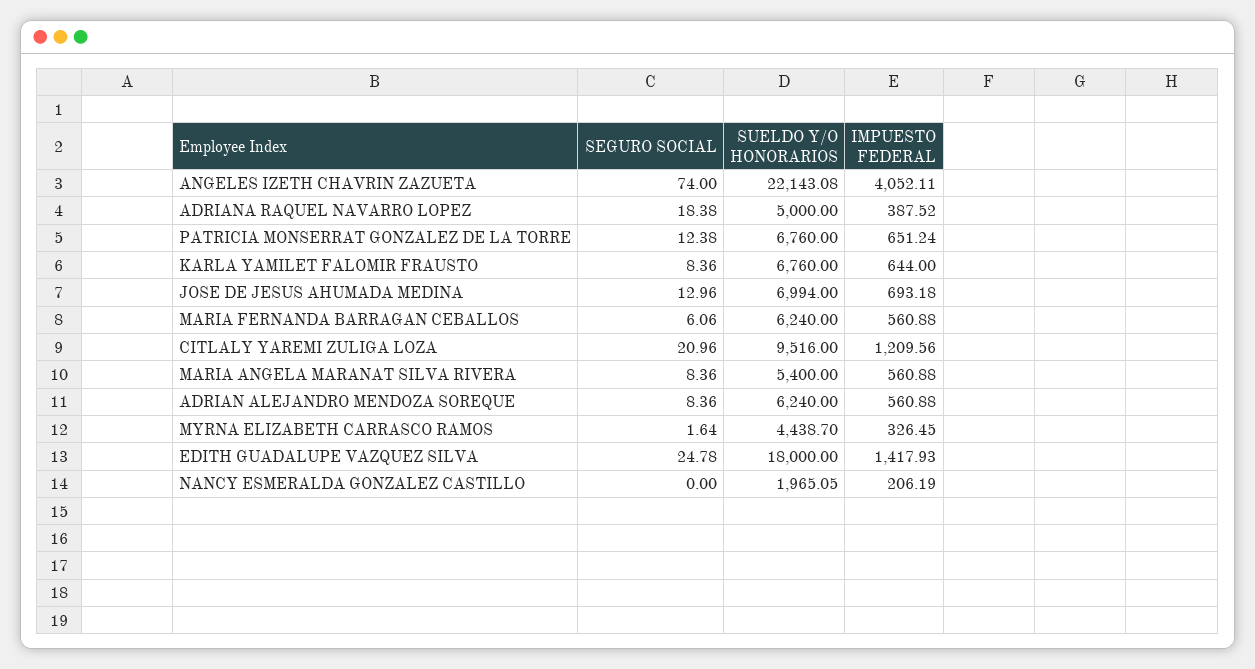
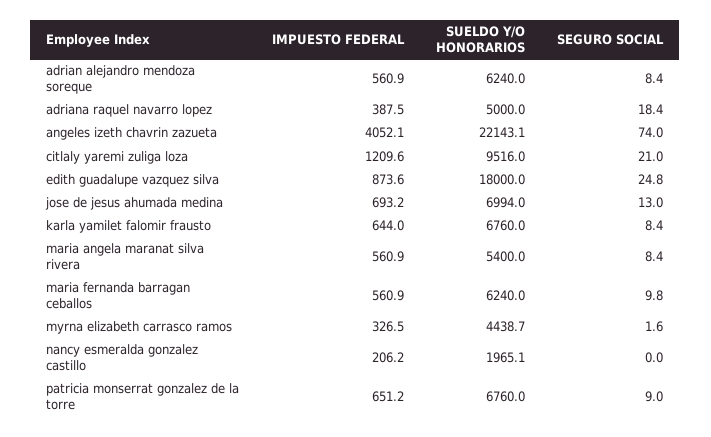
  {
    "SEGURO SOCIAL": {
      "ANGELES IZETH CHAVRIN ZAZUETA": 74,
      "ADRIANA RAQUEL NAVARRO LOPEZ": 18.38,
-     "PATRICIA MONSERRAT GONZALEZ DE LA TORRE": 12.38,
+     "PATRICIA MONSERRAT GONZALEZ DE LA TORRE": 9,
      "KARLA YAMILET FALOMIR FRAUSTO": 8.36,
      "JOSE DE JESUS AHUMADA MEDINA": 12.96,
-     "MARIA FERNANDA BARRAGAN CEBALLOS": 6.06,
+     "MARIA FERNANDA BARRAGAN CEBALLOS": 9.8,
      "CITLALY YAREMI ZULIGA LOZA": 20.96,
      "MARIA ANGELA MARANAT SILVA RIVERA": 8.36,
      "ADRIAN ALEJANDRO MENDOZA SOREQUE": 8.36,
      "MYRNA ELIZABETH CARRASCO RAMOS": 1.64,
      "EDITH GUADALUPE VAZQUEZ SILVA": 24.78,
      "NANCY ESMERALDA GONZALEZ CASTILLO": 0
    },
    "SUELDO Y/O HONORARIOS": {
      "ANGELES IZETH CHAVRIN ZAZUETA": 22143.08,
      "ADRIANA RAQUEL NAVARRO LOPEZ": 5000,
      "PATRICIA MONSERRAT GONZALEZ DE LA TORRE": 6760,
      "KARLA YAMILET FALOMIR FRAUSTO": 6760,
      "JOSE DE JESUS AHUMADA MEDINA": 6994,
      "MARIA FERNANDA BARRAGAN CEBALLOS": 6240,
      "CITLALY YAREMI ZULIGA LOZA": 9516,
      "MARIA ANGELA MARANAT SILVA RIVERA": 5400,
      "ADRIAN ALEJANDRO MENDOZA SOREQUE": 6240,
      "MYRNA ELIZABETH CARRASCO RAMOS": 4438.7,
      "EDITH GUADALUPE VAZQUEZ SILVA": 18000,
      "NANCY ESMERALDA GONZALEZ CASTILLO": 1965.05
    },
    "IMPUESTO FEDERAL": {
      "ANGELES IZETH CHAVRIN ZAZUETA": 4052.11,
      "ADRIANA RAQUEL NAVARRO LOPEZ": 387.52,
      "PATRICIA MONSERRAT GONZALEZ DE LA TORRE": 651.24,
      "KARLA YAMILET FALOMIR FRAUSTO": 644,
      "JOSE DE JESUS AHUMADA MEDINA": 693.18,
      "MARIA FERNANDA BARRAGAN CEBALLOS": 560.88,
      "CITLALY YAREMI ZULIGA LOZA": 1209.56,
      "MARIA ANGELA MARANAT SILVA RIVERA": 560.88,
      "ADRIAN ALEJANDRO MENDOZA SOREQUE": 560.88,
      "MYRNA ELIZABETH CARRASCO RAMOS": 326.45,
-     "EDITH GUADALUPE VAZQUEZ SILVA": 1417.93,
+     "EDITH GUADALUPE VAZQUEZ SILVA": 873.6,
      "NANCY ESMERALDA GONZALEZ CASTILLO": 206.19
    }
  }

